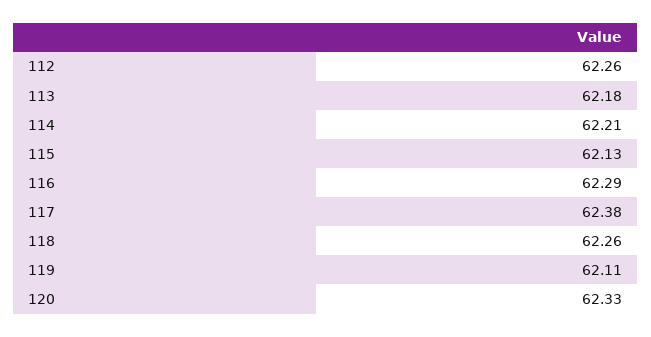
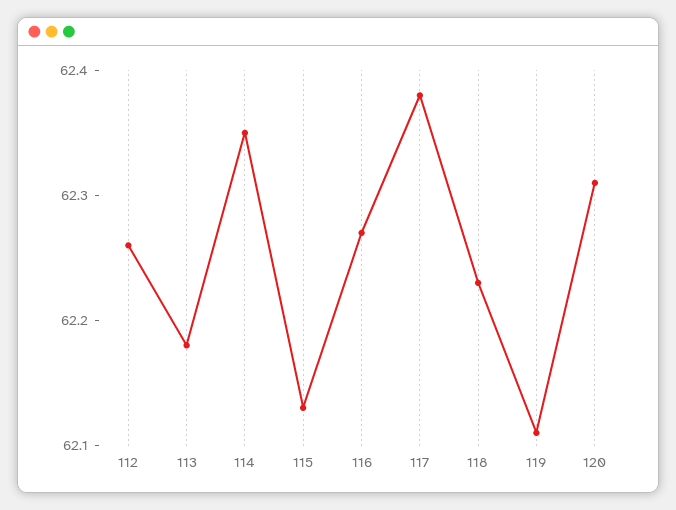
  {
    "112": 62.26,
    "113": 62.18,
-   "114": 62.21,
+   "114": 62.35,
    "115": 62.13,
-   "116": 62.29,
+   "116": 62.27,
    "117": 62.38,
-   "118": 62.26,
+   "118": 62.23,
    "119": 62.11,
-   "120": 62.33
+   "120": 62.31
  }

